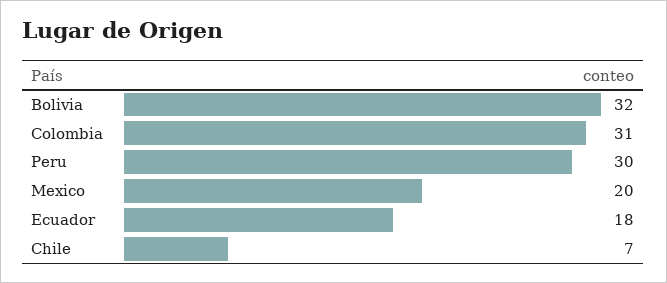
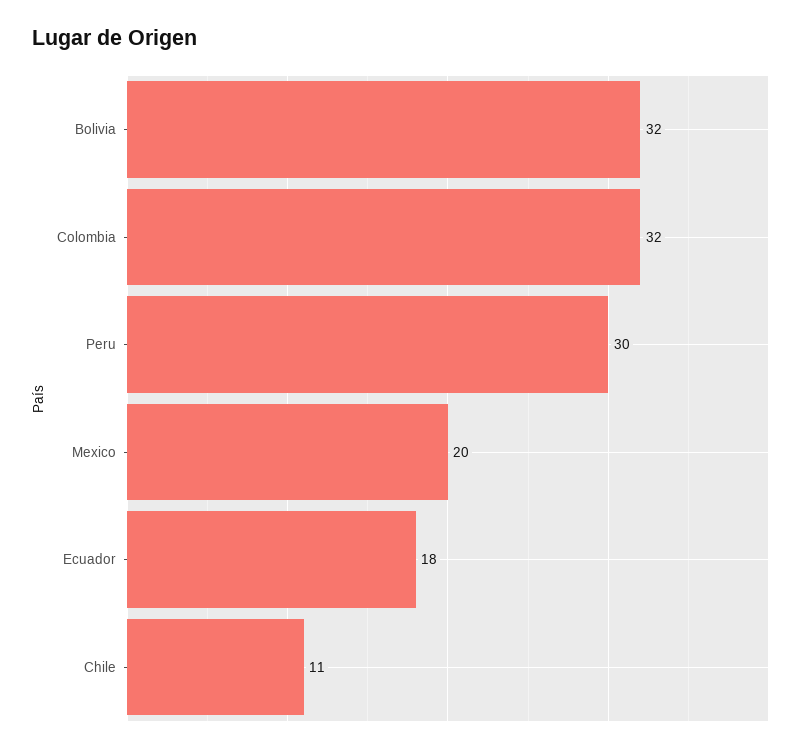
  {
    "Bolivia": 32,
-   "Colombia": 31,
+   "Colombia": 32,
    "Peru": 30,
    "Mexico": 20,
    "Ecuador": 18,
-   "Chile": 7
+   "Chile": 11
  }

